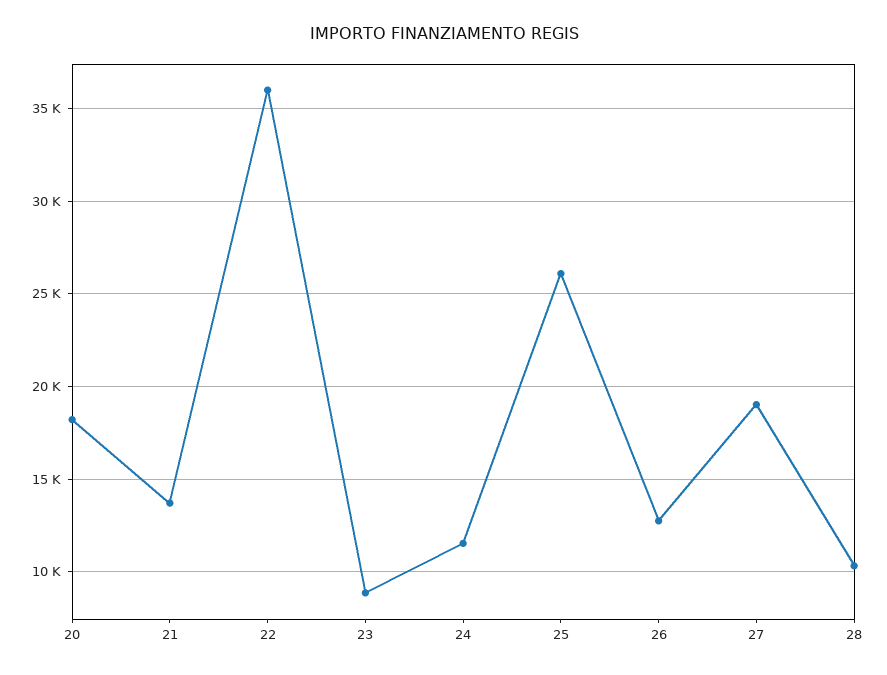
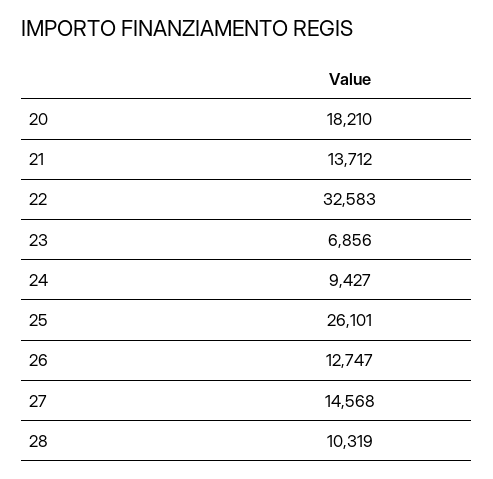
  {
    "20": 18210,
    "21": 13712,
-   "22": 36000,
+   "22": 32583,
-   "23": 9000,
+   "23": 6856,
-   "24": 11500,
+   "24": 9427,
    "25": 26101,
    "26": 12747,
-   "27": 19000,
+   "27": 14568,
    "28": 10319
  }

